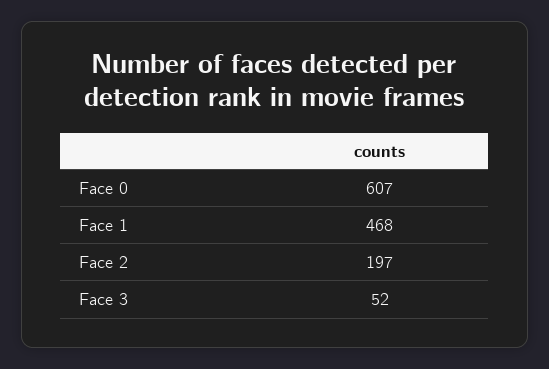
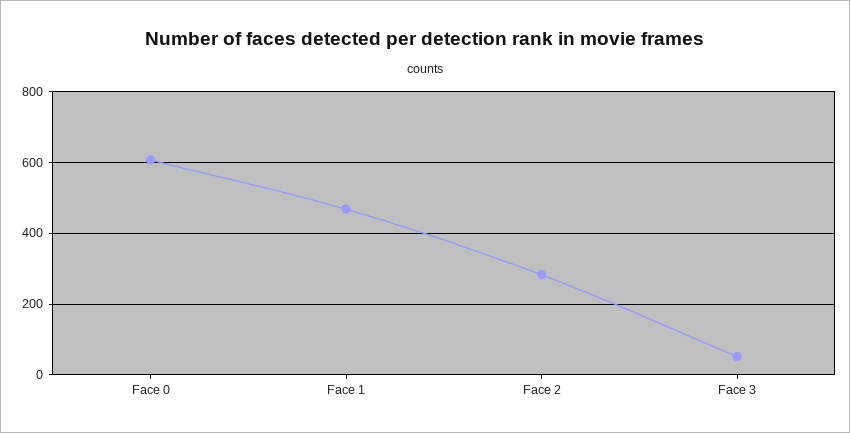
  {
    "Face 0": 607,
    "Face 1": 468,
-   "Face 2": 197,
+   "Face 2": 280,
    "Face 3": 52
  }

